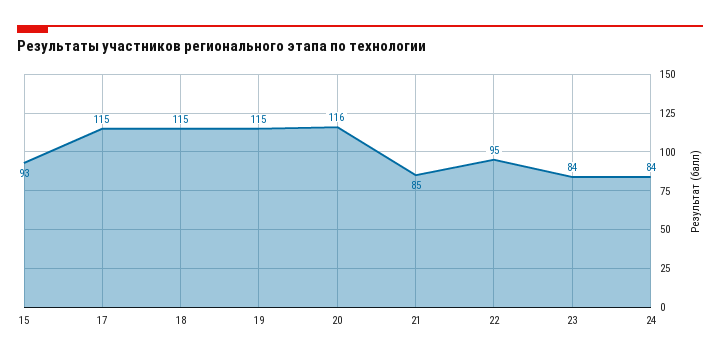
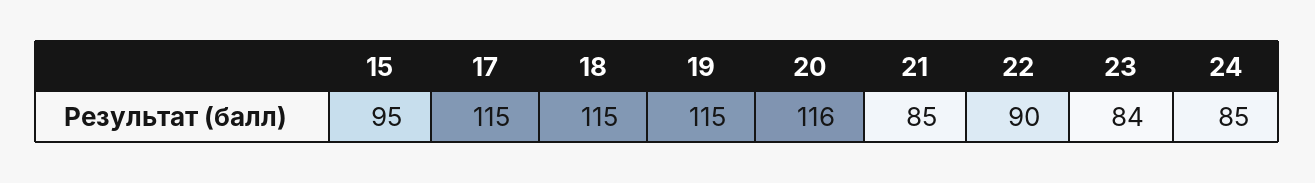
  {
-   "15": 93,
+   "15": 95,
    "17": 115,
    "18": 115,
    "19": 115,
    "20": 116,
    "21": 85,
-   "22": 95,
+   "22": 90,
    "23": 84,
-   "24": 84
+   "24": 85
  }

